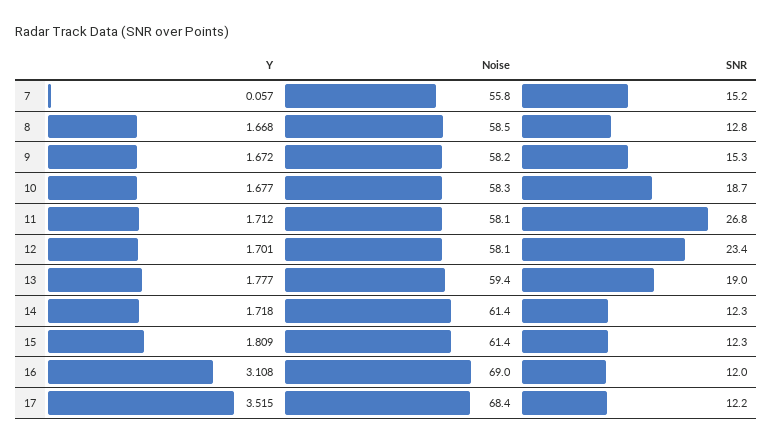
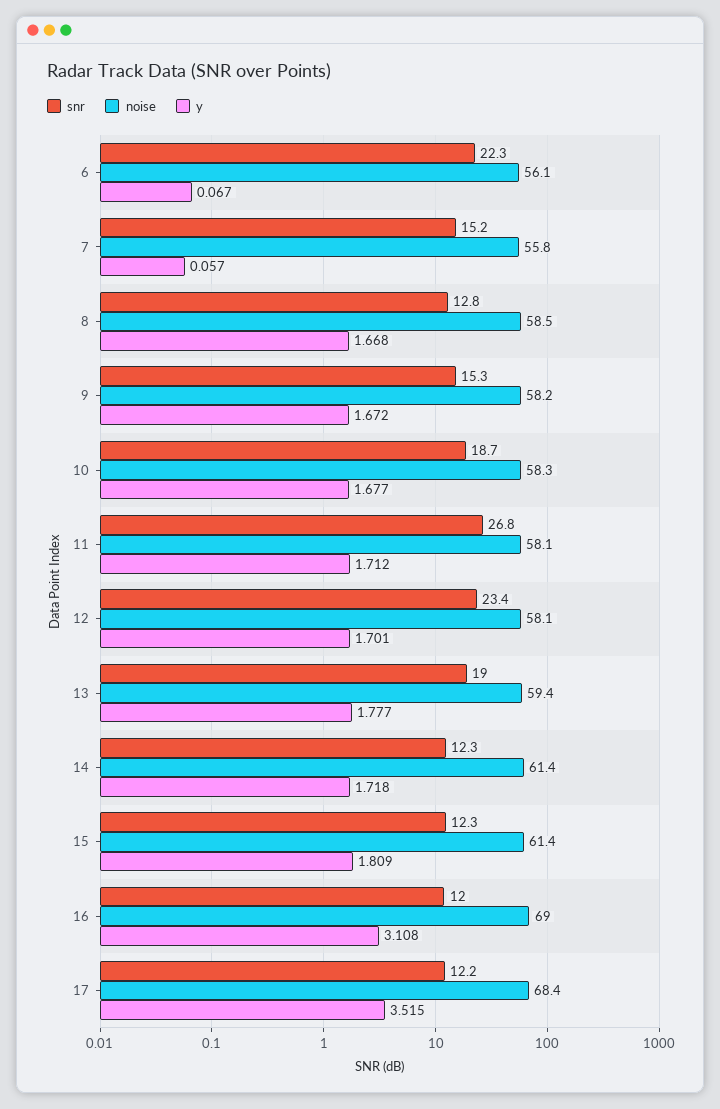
  {
    "Y": {
      "7": 0.057,
      "8": 1.668,
      "9": 1.672,
      "10": 1.677,
      "11": 1.712,
      "12": 1.701,
      "13": 1.777,
      "14": 1.718,
      "15": 1.809,
      "16": 3.108,
-     "17": 3.515
+     "17": 3.515,
+     "6": 0.067
    },
    "Noise": {
      "7": 55.8,
      "8": 58.5,
      "9": 58.2,
      "10": 58.3,
      "11": 58.1,
      "12": 58.1,
      "13": 59.4,
      "14": 61.4,
      "15": 61.4,
      "16": 69,
-     "17": 68.4
+     "17": 68.4,
+     "6": 56.1
    },
    "SNR": {
      "7": 15.2,
      "8": 12.8,
      "9": 15.3,
      "10": 18.7,
      "11": 26.8,
      "12": 23.4,
      "13": 19,
      "14": 12.3,
      "15": 12.3,
      "16": 12,
-     "17": 12.2
+     "17": 12.2,
+     "6": 22.3
    }
  }

